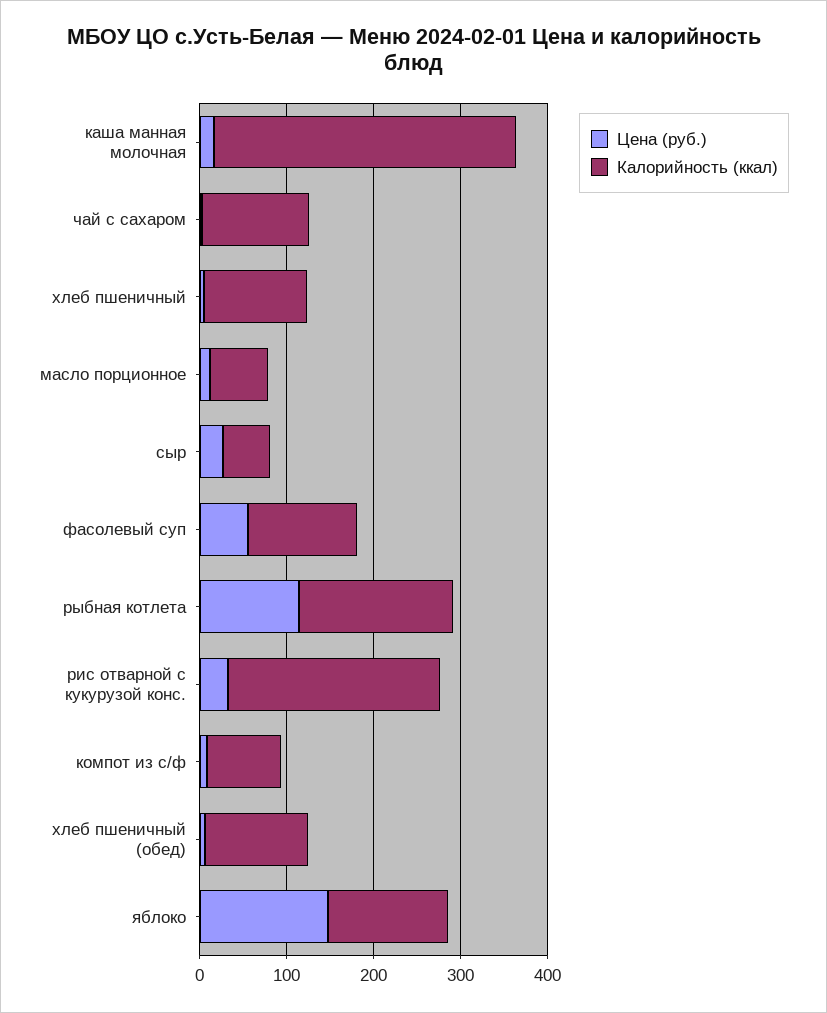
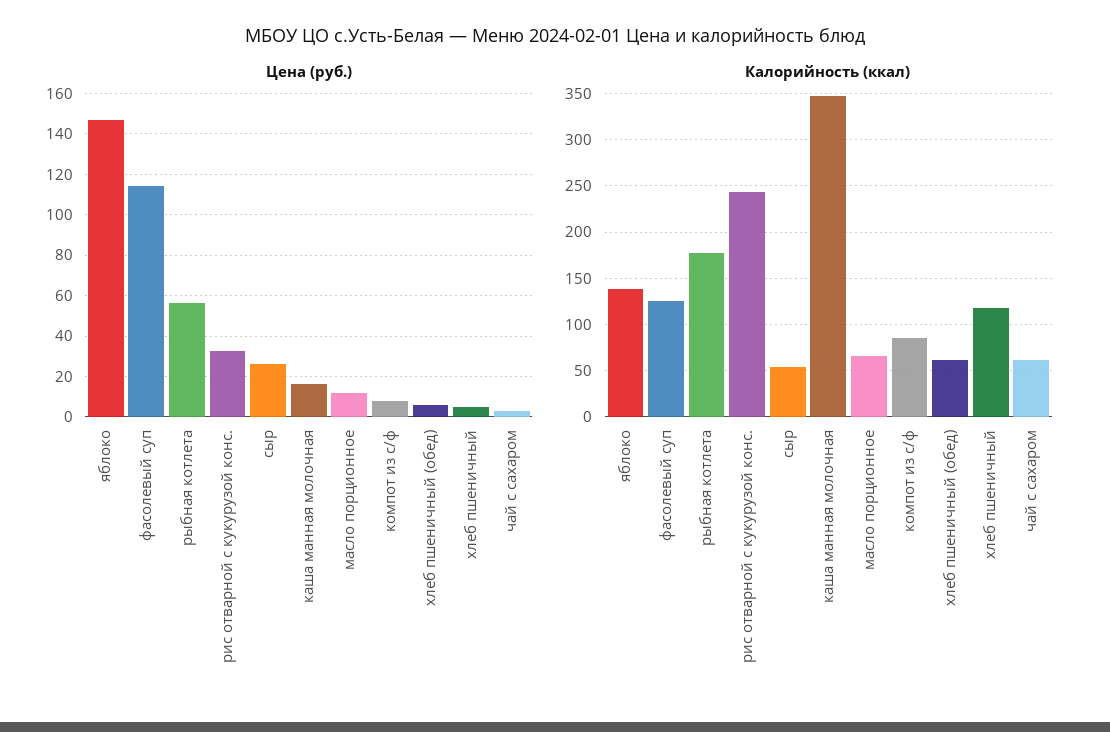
  {
    "Цена (руб.)": {
      "каша манная молочная": 15,
      "чай с сахаром": 5,
      "хлеб пшеничный": 5,
      "масло порционное": 10,
      "сыр": 25,
-     "фасолевый суп": 60,
+     "фасолевый суп": 115,
-     "рыбная котлета": 120,
+     "рыбная котлета": 55,
      "рис отварной с кукурузой конс.": 35,
      "компот из с/ф": 10,
      "хлеб пшеничный (обед)": 5,
      "яблоко": 145
    },
    "Калорийность (ккал)": {
      "каша манная молочная": 350,
-     "чай с сахаром": 120,
+     "чай с сахаром": 60,
      "хлеб пшеничный": 120,
      "масло порционное": 70,
      "сыр": 50,
      "фасолевый суп": 130,
      "рыбная котлета": 180,
      "рис отварной с кукурузой конс.": 240,
      "компот из с/ф": 90,
-     "хлеб пшеничный (обед)": 120,
+     "хлеб пшеничный (обед)": 60,
      "яблоко": 140
    }
  }

